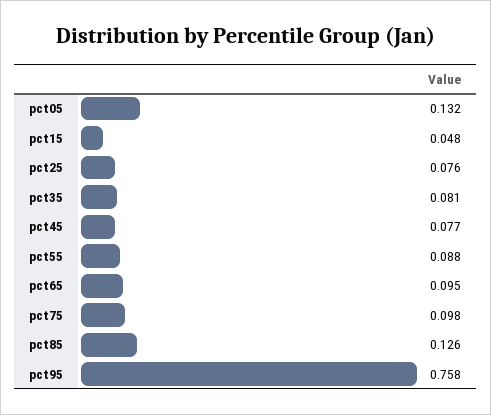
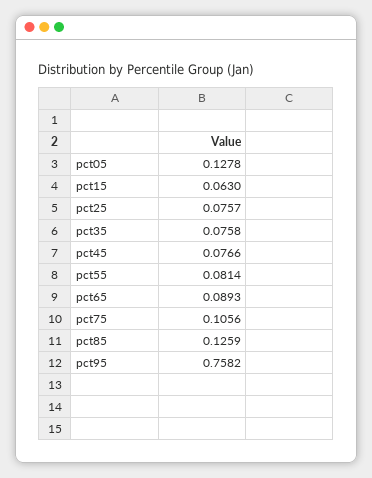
  {
-   "pct05": 0.132,
+   "pct05": 0.1278,
-   "pct15": 0.048,
+   "pct15": 0.063,
    "pct25": 0.0757,
-   "pct35": 0.081,
+   "pct35": 0.0758,
    "pct45": 0.0766,
-   "pct55": 0.088,
+   "pct55": 0.0814,
-   "pct65": 0.095,
+   "pct65": 0.0893,
-   "pct75": 0.098,
+   "pct75": 0.1056,
    "pct85": 0.1259,
    "pct95": 0.7582
  }

